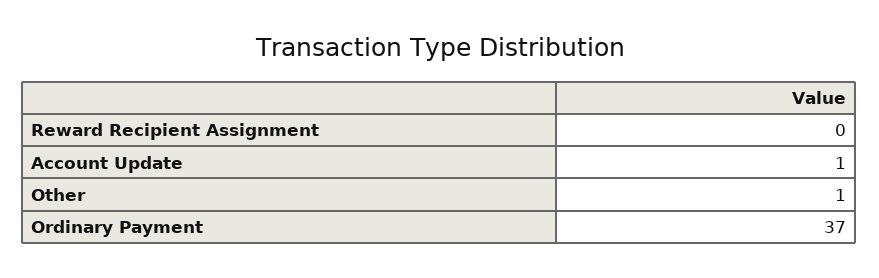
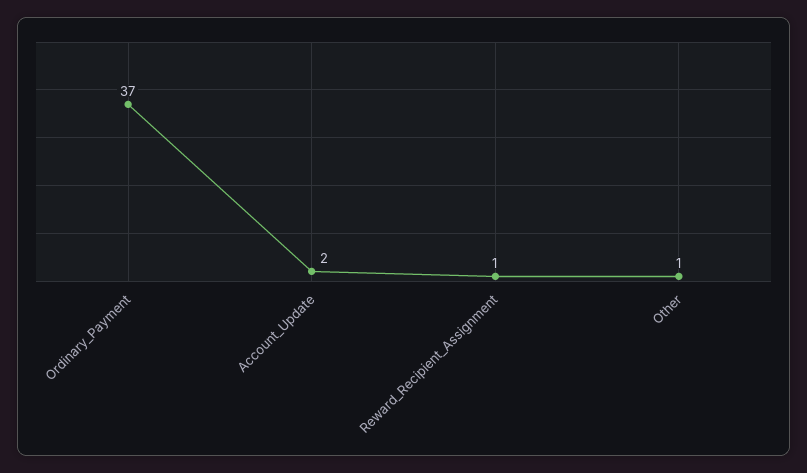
  {
-   "Reward Recipient Assignment": 0,
+   "Reward Recipient Assignment": 1,
-   "Account Update": 1,
+   "Account Update": 2,
    "Other": 1,
    "Ordinary Payment": 37
  }

